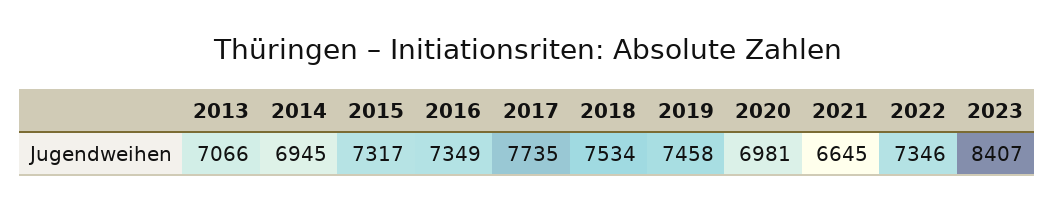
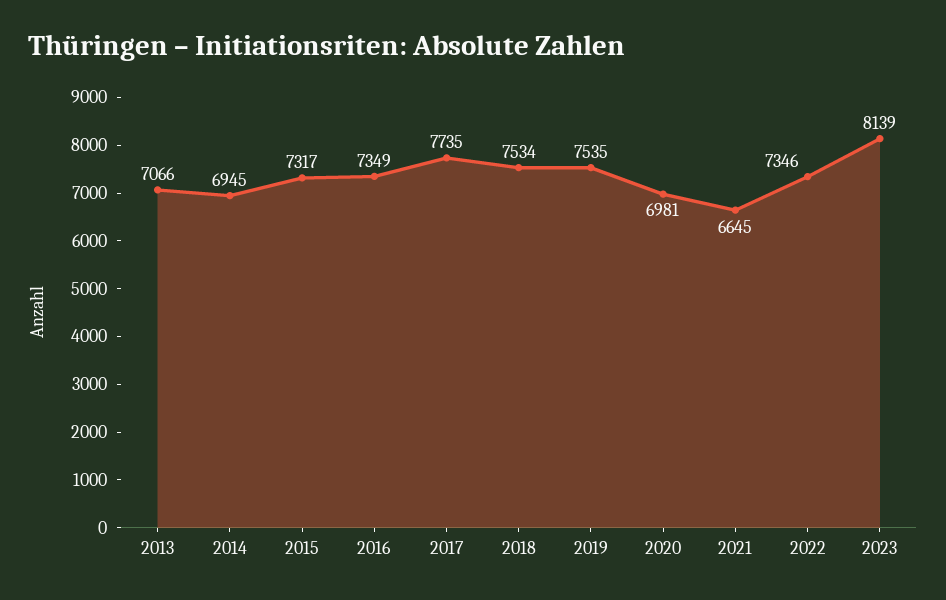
  {
    "2013": 7066,
    "2014": 6945,
    "2015": 7317,
    "2016": 7349,
    "2017": 7735,
    "2018": 7534,
-   "2019": 7458,
+   "2019": 7535,
    "2020": 6981,
    "2021": 6645,
    "2022": 7346,
-   "2023": 8407
+   "2023": 8139
  }

